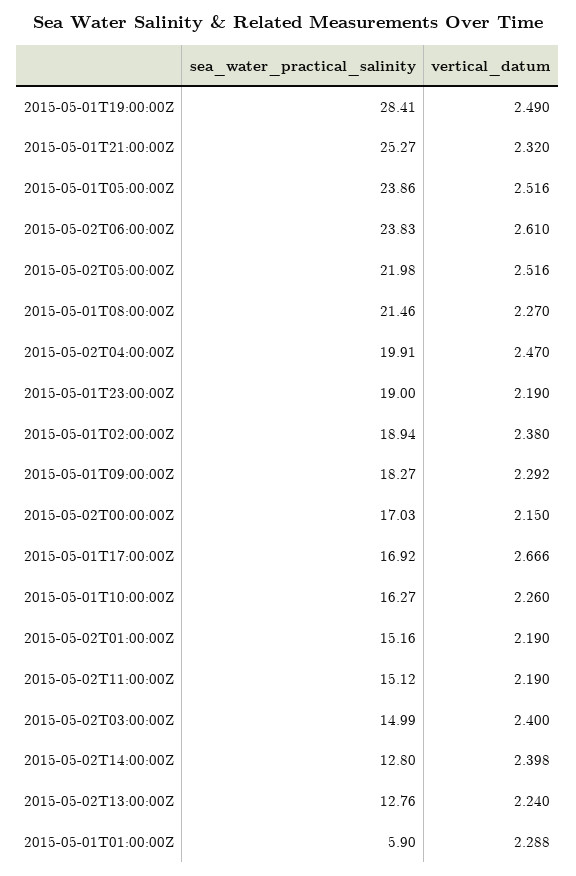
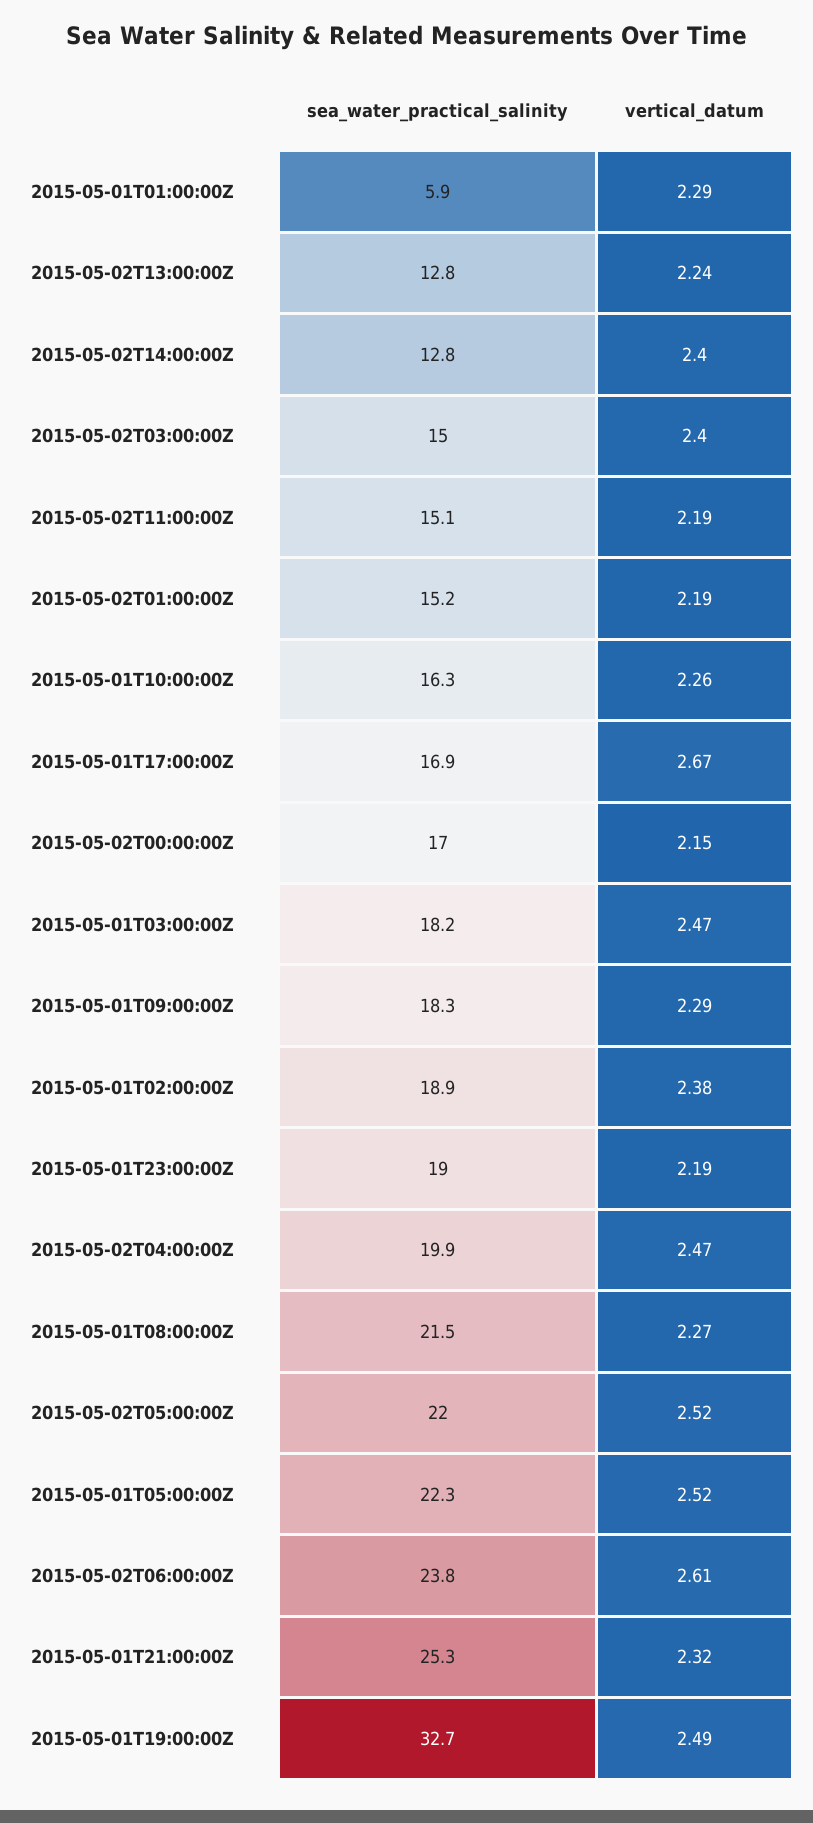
  {
    "sea_water_practical_salinity": {
-     "2015-05-01T19:00:00Z": 28.41,
+     "2015-05-01T19:00:00Z": 32.7,
      "2015-05-01T21:00:00Z": 25.27,
-     "2015-05-01T05:00:00Z": 23.86,
+     "2015-05-01T05:00:00Z": 22.3,
      "2015-05-02T06:00:00Z": 23.83,
      "2015-05-02T05:00:00Z": 21.98,
      "2015-05-01T08:00:00Z": 21.46,
      "2015-05-02T04:00:00Z": 19.91,
      "2015-05-01T23:00:00Z": 19,
      "2015-05-01T02:00:00Z": 18.94,
      "2015-05-01T09:00:00Z": 18.27,
      "2015-05-02T00:00:00Z": 17.03,
      "2015-05-01T17:00:00Z": 16.92,
      "2015-05-01T10:00:00Z": 16.27,
      "2015-05-02T01:00:00Z": 15.16,
      "2015-05-02T11:00:00Z": 15.12,
      "2015-05-02T03:00:00Z": 14.99,
      "2015-05-02T14:00:00Z": 12.8,
      "2015-05-02T13:00:00Z": 12.76,
-     "2015-05-01T01:00:00Z": 5.9
+     "2015-05-01T01:00:00Z": 5.9,
+     "2015-05-01T03:00:00Z": 18.2
    },
    "vertical_datum": {
      "2015-05-01T19:00:00Z": 2.49,
      "2015-05-01T21:00:00Z": 2.32,
      "2015-05-01T05:00:00Z": 2.516,
      "2015-05-02T06:00:00Z": 2.61,
      "2015-05-02T05:00:00Z": 2.516,
      "2015-05-01T08:00:00Z": 2.27,
      "2015-05-02T04:00:00Z": 2.47,
      "2015-05-01T23:00:00Z": 2.19,
      "2015-05-01T02:00:00Z": 2.38,
      "2015-05-01T09:00:00Z": 2.292,
      "2015-05-02T00:00:00Z": 2.15,
      "2015-05-01T17:00:00Z": 2.666,
      "2015-05-01T10:00:00Z": 2.26,
      "2015-05-02T01:00:00Z": 2.19,
      "2015-05-02T11:00:00Z": 2.19,
      "2015-05-02T03:00:00Z": 2.4,
      "2015-05-02T14:00:00Z": 2.398,
      "2015-05-02T13:00:00Z": 2.24,
-     "2015-05-01T01:00:00Z": 2.288
+     "2015-05-01T01:00:00Z": 2.288,
+     "2015-05-01T03:00:00Z": 2.47
    }
  }

